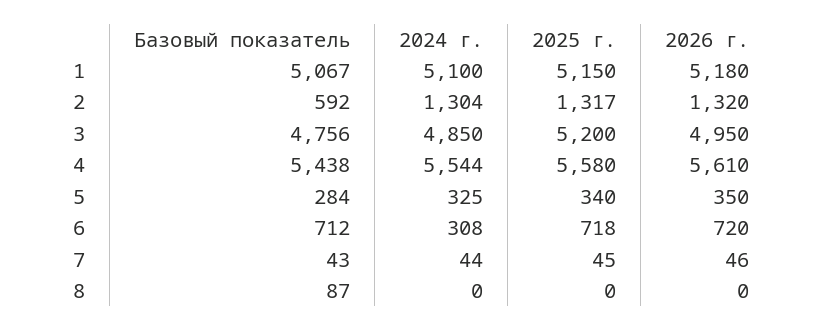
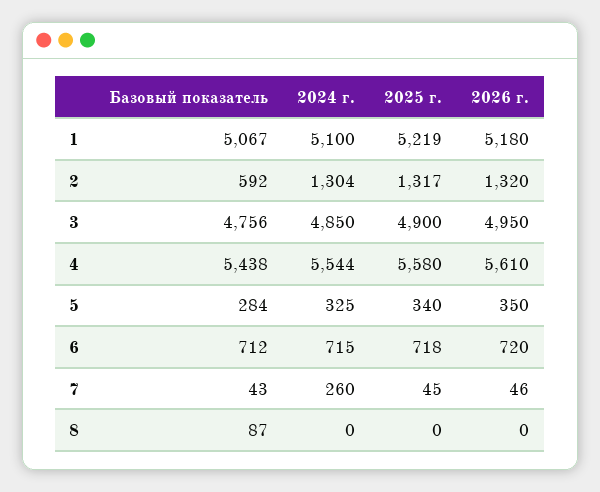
  {
    "Базовый показатель": {
      "1": 5067,
      "2": 592,
      "3": 4756,
      "4": 5438,
      "5": 284,
      "6": 712,
      "7": 43,
      "8": 87
    },
    "2024 г.": {
      "1": 5100,
      "2": 1304,
      "3": 4850,
      "4": 5544,
      "5": 325,
-     "6": 308,
+     "6": 715,
-     "7": 44,
+     "7": 260,
      "8": 0
    },
    "2025 г.": {
-     "1": 5150,
+     "1": 5219,
      "2": 1317,
-     "3": 5200,
+     "3": 4900,
      "4": 5580,
      "5": 340,
      "6": 718,
      "7": 45,
      "8": 0
    },
    "2026 г.": {
      "1": 5180,
      "2": 1320,
      "3": 4950,
      "4": 5610,
      "5": 350,
      "6": 720,
      "7": 46,
      "8": 0
    }
  }

